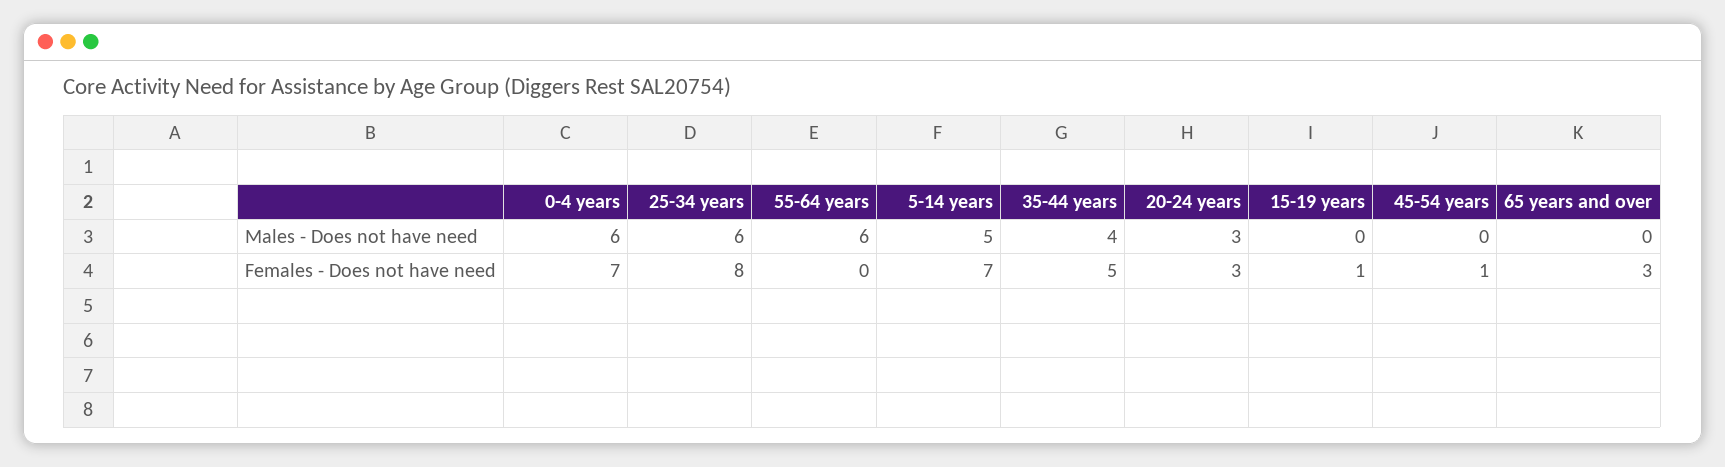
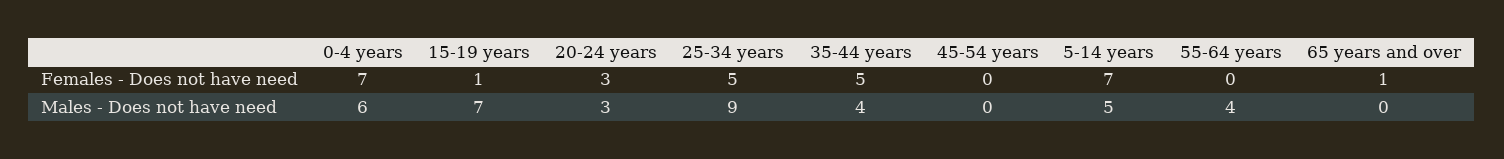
  {
    "0-4 years": {
      "Males - Does not have need": 6,
      "Females - Does not have need": 7
    },
    "25-34 years": {
-     "Males - Does not have need": 6,
+     "Males - Does not have need": 9,
-     "Females - Does not have need": 8
+     "Females - Does not have need": 5
    },
    "55-64 years": {
-     "Males - Does not have need": 6,
+     "Males - Does not have need": 4,
      "Females - Does not have need": 0
    },
    "5-14 years": {
      "Males - Does not have need": 5,
      "Females - Does not have need": 7
    },
    "35-44 years": {
      "Males - Does not have need": 4,
      "Females - Does not have need": 5
    },
    "20-24 years": {
      "Males - Does not have need": 3,
      "Females - Does not have need": 3
    },
    "15-19 years": {
-     "Males - Does not have need": 0,
+     "Males - Does not have need": 7,
      "Females - Does not have need": 1
    },
    "45-54 years": {
      "Males - Does not have need": 0,
-     "Females - Does not have need": 1
+     "Females - Does not have need": 0
    },
    "65 years and over": {
      "Males - Does not have need": 0,
-     "Females - Does not have need": 3
+     "Females - Does not have need": 1
    }
  }

